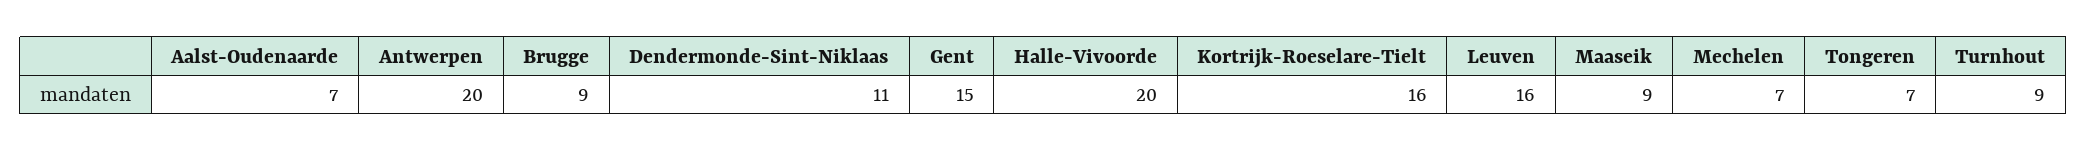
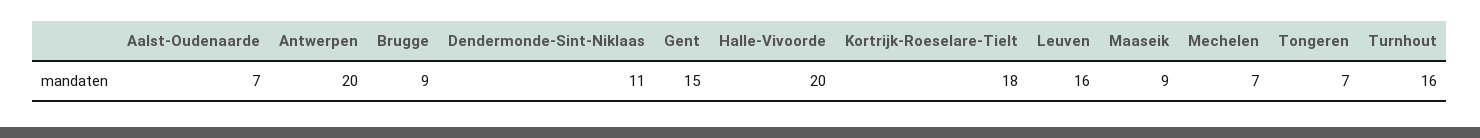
  {
    "Aalst-Oudenaarde": 7,
    "Antwerpen": 20,
    "Brugge": 9,
    "Dendermonde-Sint-Niklaas": 11,
    "Gent": 15,
    "Halle-Vivoorde": 20,
-   "Kortrijk-Roeselare-Tielt": 16,
+   "Kortrijk-Roeselare-Tielt": 18,
    "Leuven": 16,
    "Maaseik": 9,
    "Mechelen": 7,
    "Tongeren": 7,
-   "Turnhout": 9
+   "Turnhout": 16
  }

